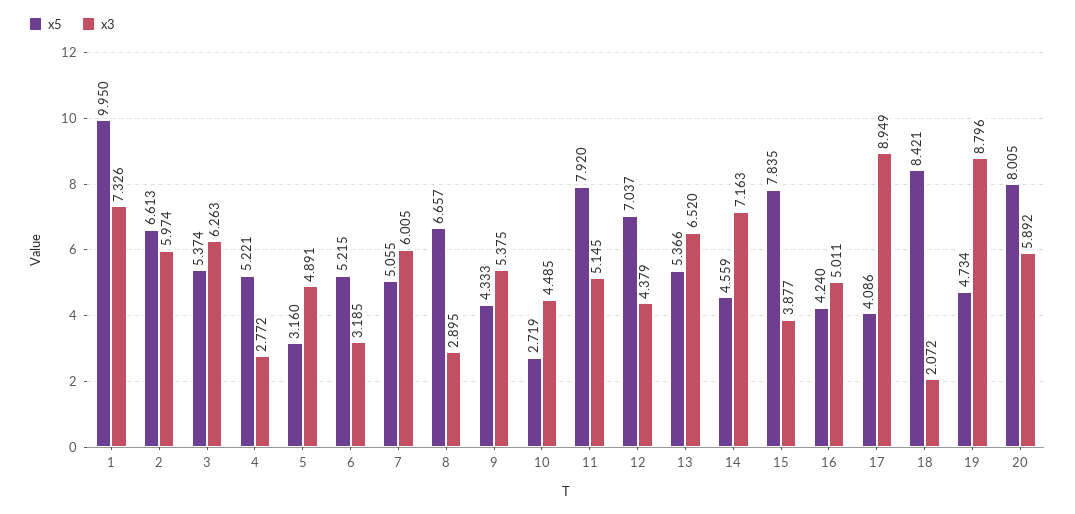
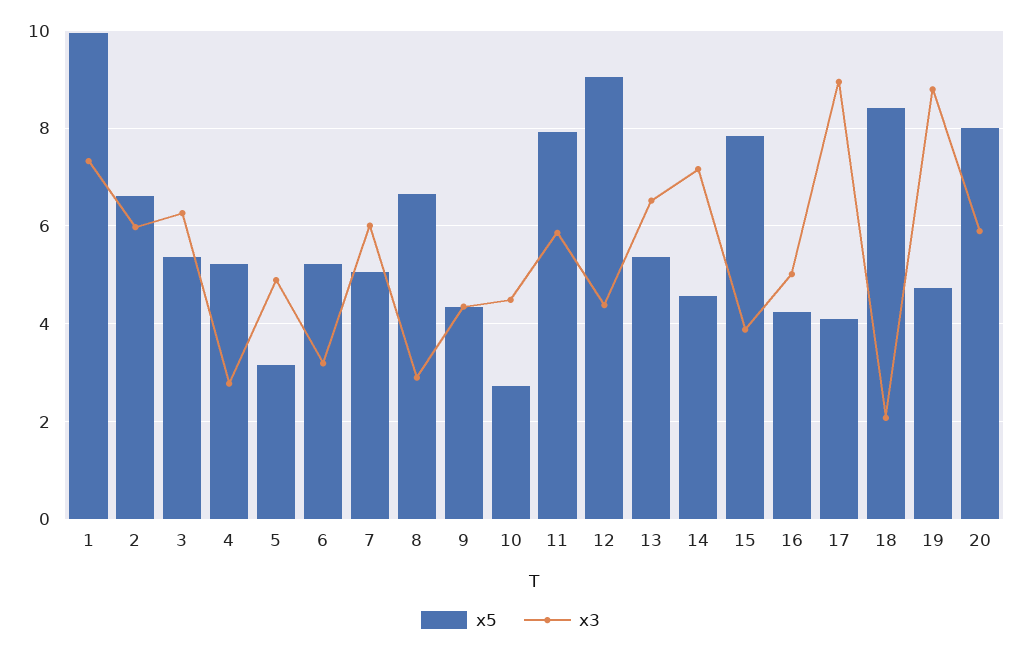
  {
    "x5": {
      "1": 9.95,
      "2": 6.613,
      "3": 5.374,
      "4": 5.221,
      "5": 3.16,
      "6": 5.215,
      "7": 5.055,
      "8": 6.657,
      "9": 4.333,
      "10": 2.719,
      "11": 7.92,
-     "12": 7.037,
+     "12": 9,
      "13": 5.366,
      "14": 4.559,
      "15": 7.835,
      "16": 4.24,
      "17": 4.086,
      "18": 8.421,
      "19": 4.734,
      "20": 8.005
    },
    "x3": {
      "1": 7.326,
      "2": 5.974,
      "3": 6.263,
      "4": 2.772,
      "5": 4.891,
      "6": 3.185,
      "7": 6.005,
      "8": 2.895,
-     "9": 5.375,
+     "9": 4.4,
      "10": 4.485,
-     "11": 5.145,
+     "11": 5.8,
      "12": 4.379,
      "13": 6.52,
      "14": 7.163,
      "15": 3.877,
      "16": 5.011,
      "17": 8.949,
      "18": 2.072,
      "19": 8.796,
      "20": 5.892
    }
  }

